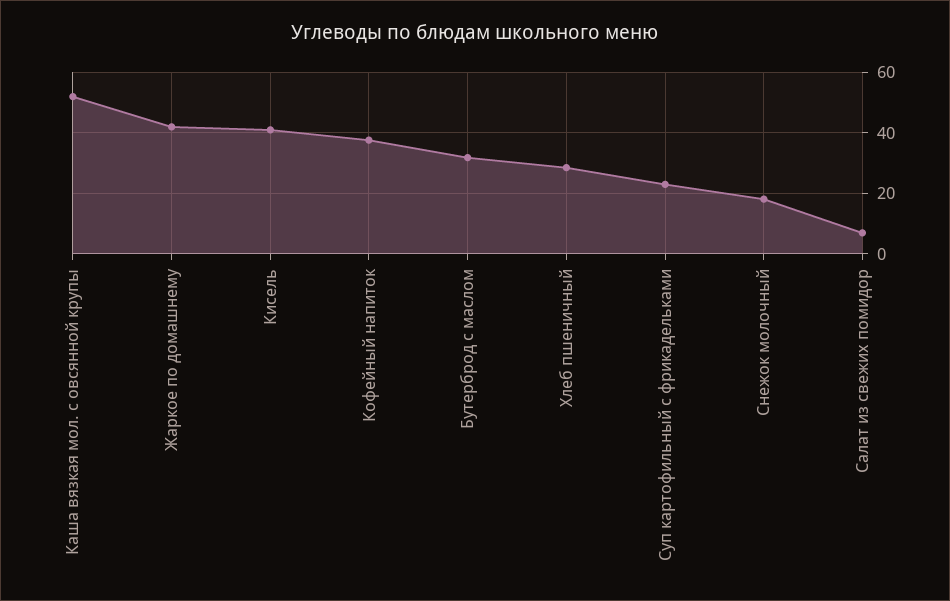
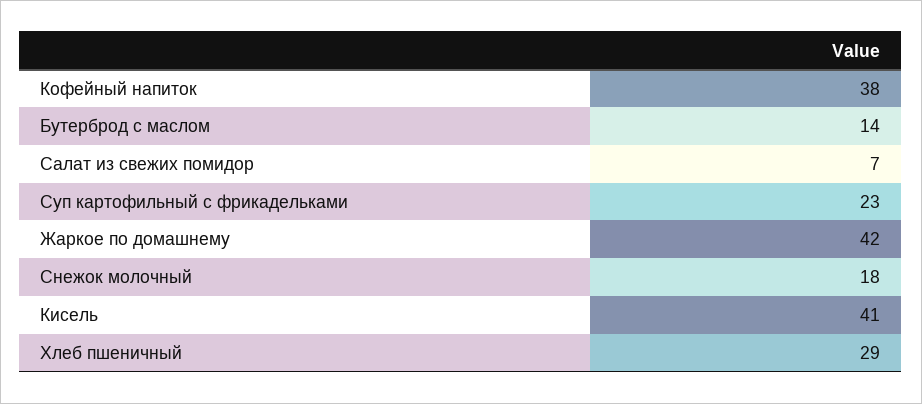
  {
-   "Каша вязкая мол. с овсянной крупы": 52,
    "Жаркое по домашнему": 42,
    "Кисель": 41,
    "Кофейный напиток": 38,
-   "Бутерброд с маслом": 32,
+   "Бутерброд с маслом": 14,
    "Хлеб пшеничный": 29,
    "Суп картофильный с фрикадельками": 23,
    "Снежок молочный": 18,
    "Салат из свежих помидор": 7
  }

